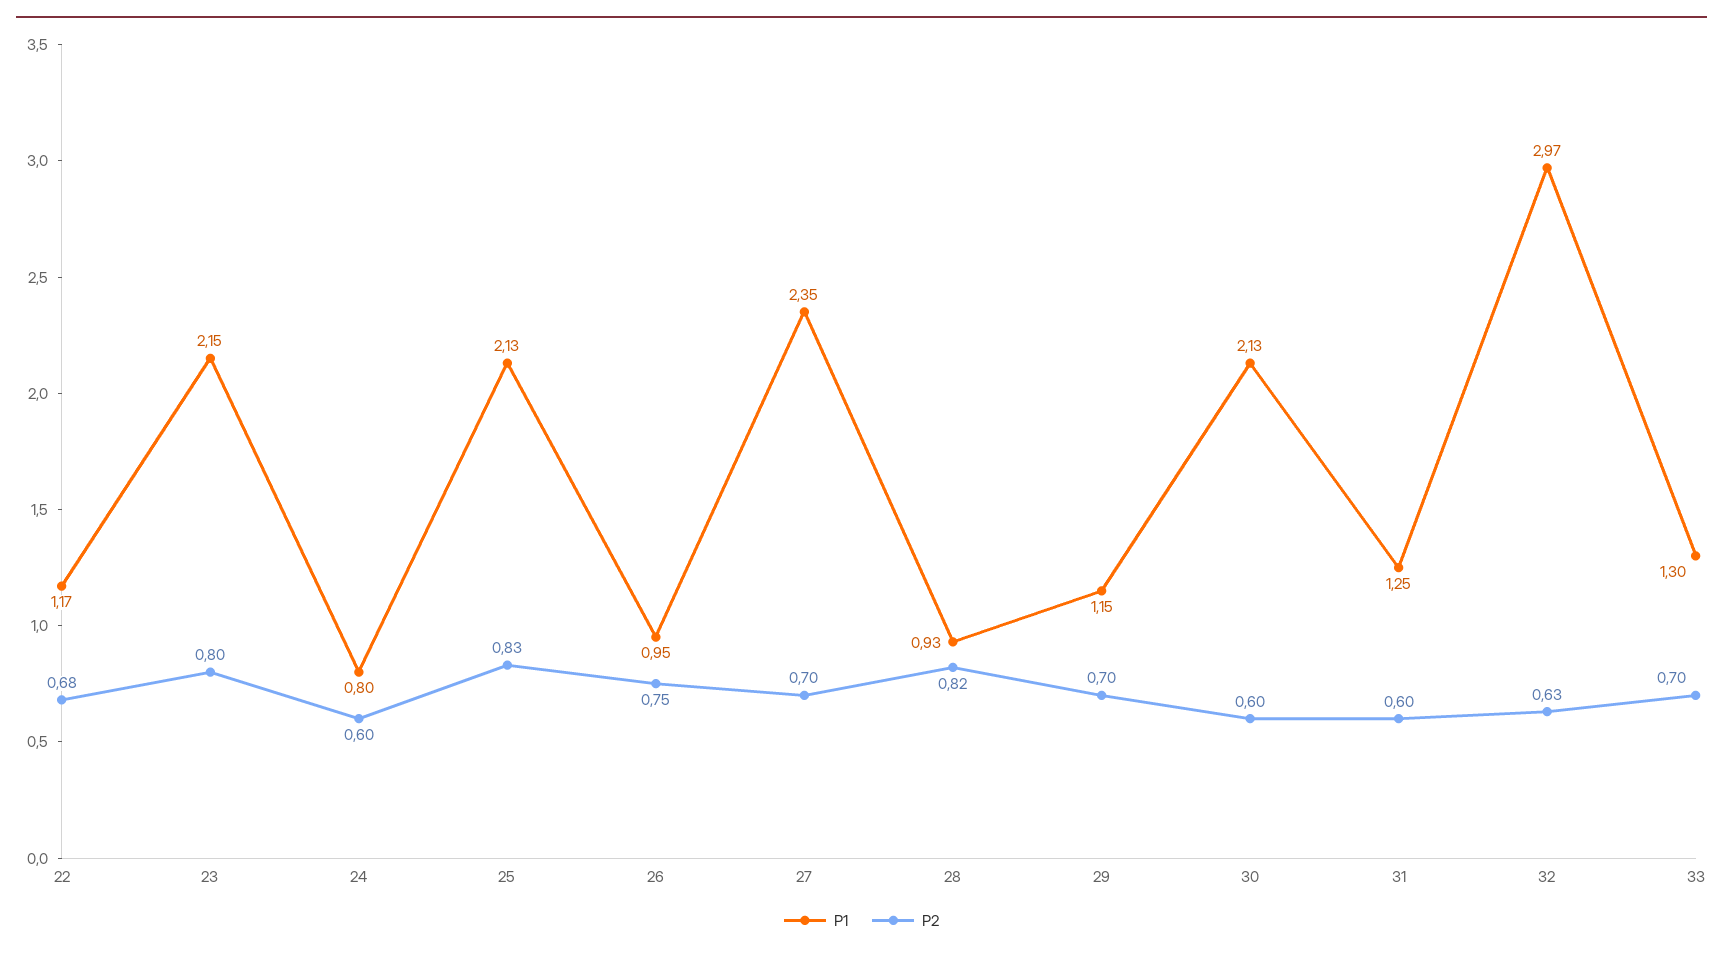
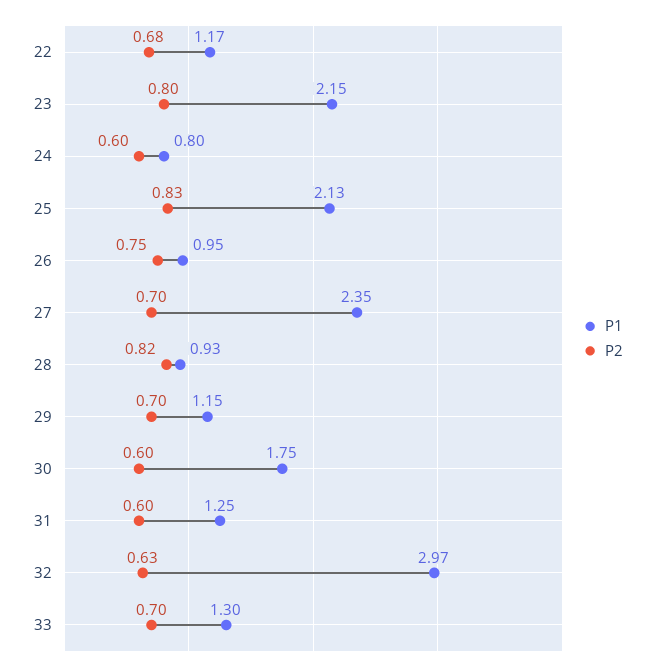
  {
    "P1": {
      "22": 1.17,
      "23": 2.15,
      "24": 0.8,
      "25": 2.13,
      "26": 0.95,
      "27": 2.35,
      "28": 0.93,
      "29": 1.15,
-     "30": 2.13,
+     "30": 1.75,
      "31": 1.25,
      "32": 2.97,
      "33": 1.3
    },
    "P2": {
      "22": 0.68,
      "23": 0.8,
      "24": 0.6,
      "25": 0.83,
      "26": 0.75,
      "27": 0.7,
      "28": 0.82,
      "29": 0.7,
      "30": 0.6,
      "31": 0.6,
      "32": 0.63,
      "33": 0.7
    }
  }

